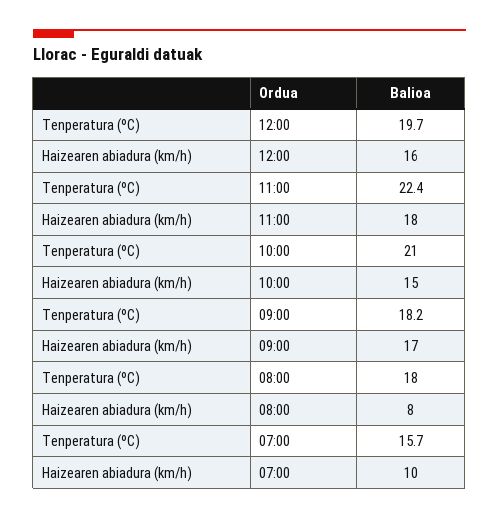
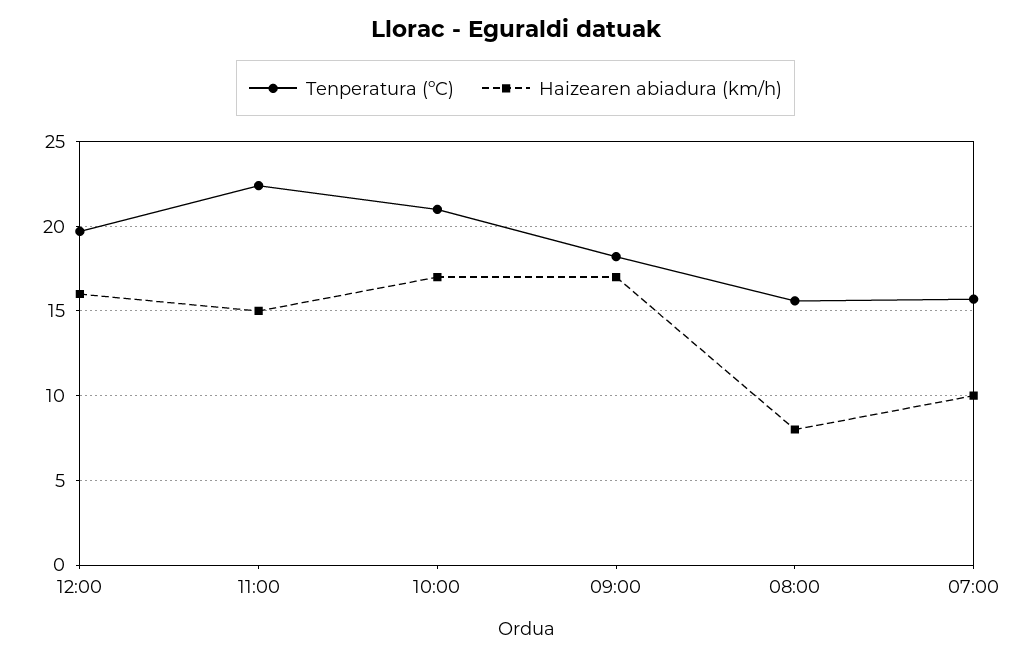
  {
    "Tenperatura (ºC)": {
      "12:00": 19.7,
      "11:00": 22.4,
      "10:00": 21,
      "09:00": 18.2,
-     "08:00": 18,
+     "08:00": 15.5,
      "07:00": 15.7
    },
    "Haizearen abiadura (km/h)": {
      "12:00": 16,
-     "11:00": 18,
+     "11:00": 15,
-     "10:00": 15,
+     "10:00": 17,
      "09:00": 17,
      "08:00": 8,
      "07:00": 10
    }
  }

